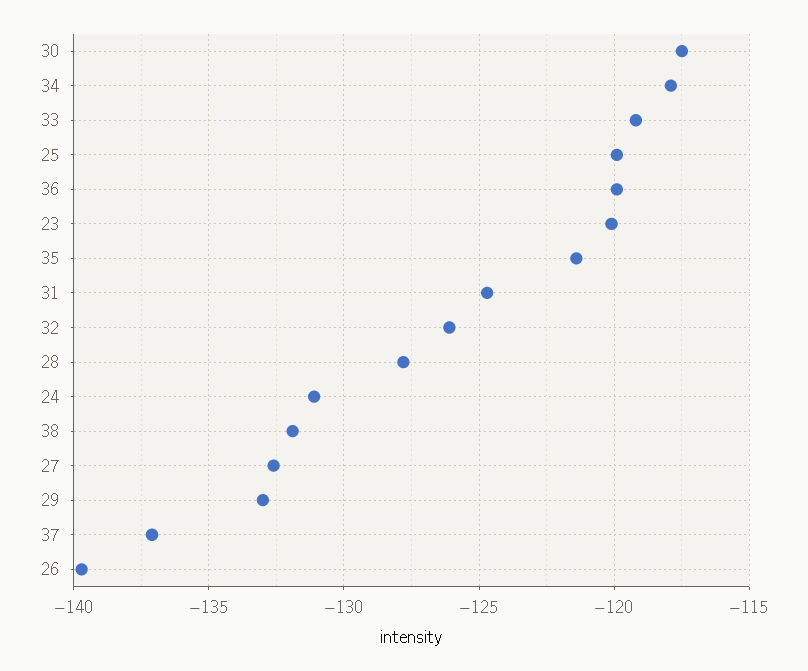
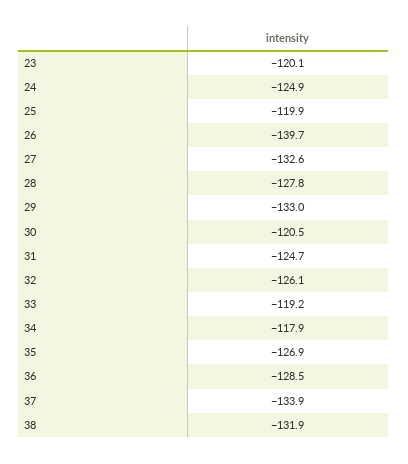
  {
-   "30": -117.5,
+   "30": -120.5,
    "34": -117.9,
    "33": -119.2,
    "25": -119.9,
-   "36": -120,
+   "36": -128.5,
    "23": -120.1,
-   "35": -121.5,
+   "35": -126.9,
    "31": -124.7,
    "32": -126.1,
    "28": -127.8,
-   "24": -131,
+   "24": -124.9,
    "38": -131.9,
    "27": -132.6,
    "29": -133,
-   "37": -137,
+   "37": -133.9,
    "26": -139.7
  }

